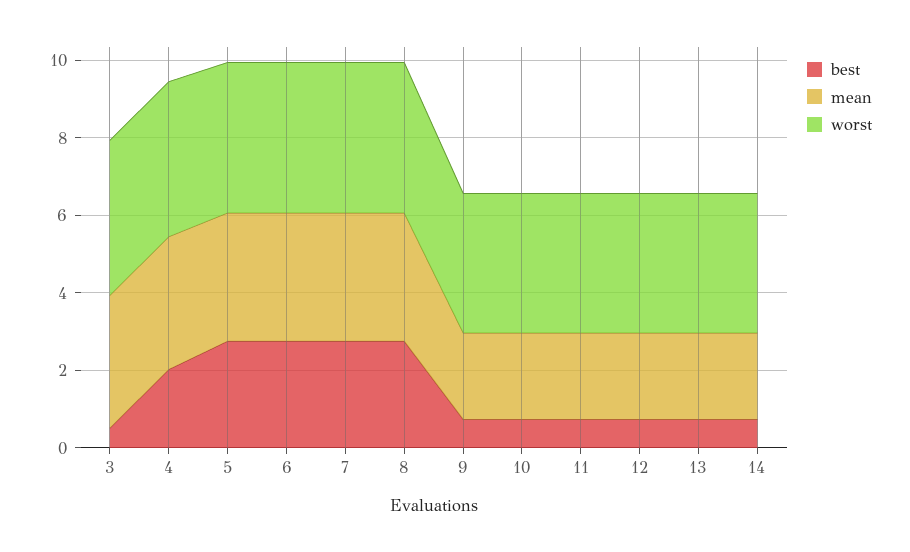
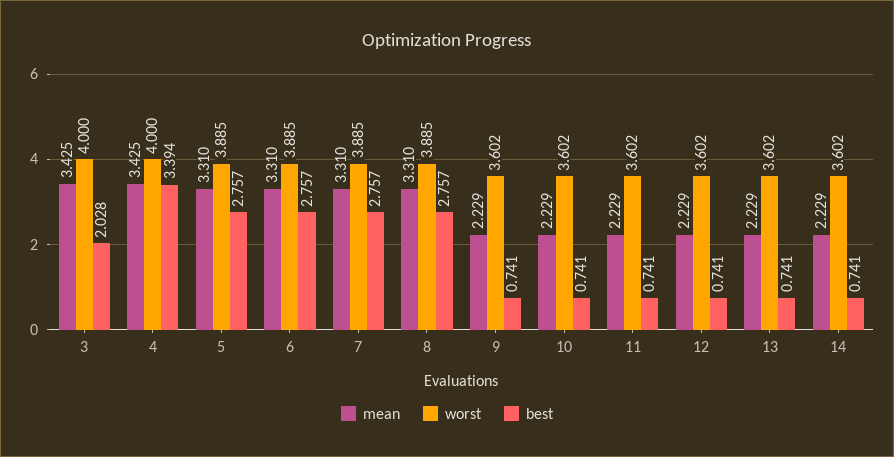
  {
    "best": {
-     "3": 0.5,
+     "3": 2.028,
-     "4": 2,
+     "4": 3.394,
      "5": 2.757,
      "6": 2.757,
      "7": 2.757,
      "8": 2.757,
      "9": 0.741,
      "10": 0.741,
      "11": 0.741,
      "12": 0.741,
      "13": 0.741,
      "14": 0.741
    },
    "mean": {
      "3": 3.425,
      "4": 3.425,
      "5": 3.31,
      "6": 3.31,
      "7": 3.31,
      "8": 3.31,
      "9": 2.229,
      "10": 2.229,
      "11": 2.229,
      "12": 2.229,
      "13": 2.229,
      "14": 2.229
    },
    "worst": {
      "3": 4,
      "4": 4,
      "5": 3.885,
      "6": 3.885,
      "7": 3.885,
      "8": 3.885,
      "9": 3.602,
      "10": 3.602,
      "11": 3.602,
      "12": 3.602,
      "13": 3.602,
      "14": 3.602
    }
  }

